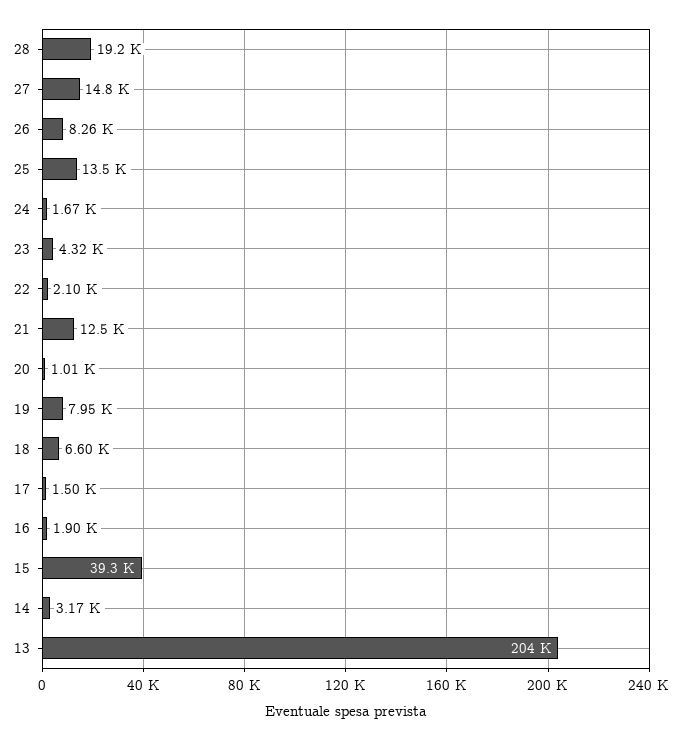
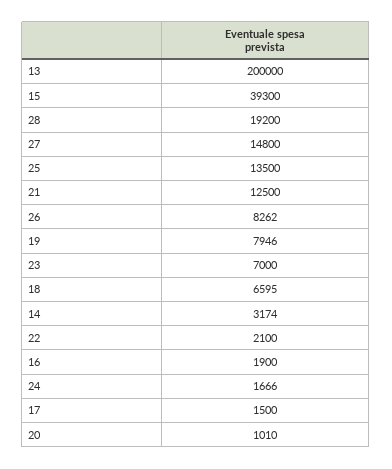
  {
    "28": 19200,
    "27": 14800,
    "26": 8262,
    "25": 13500,
    "24": 1666,
-   "23": 4320,
+   "23": 7000,
    "22": 2100,
    "21": 12500,
    "20": 1010,
    "19": 7946,
    "18": 6595,
    "17": 1500,
    "16": 1900,
    "15": 39300,
    "14": 3174,
-   "13": 204000
+   "13": 200000
  }

